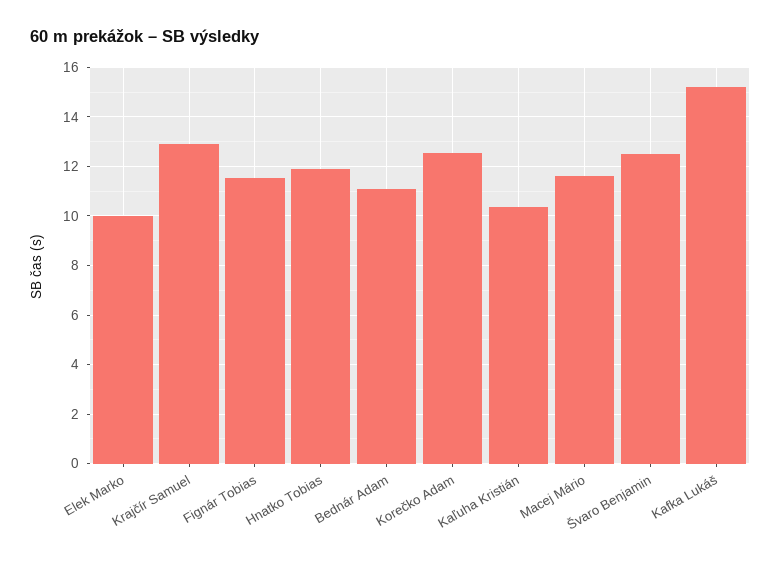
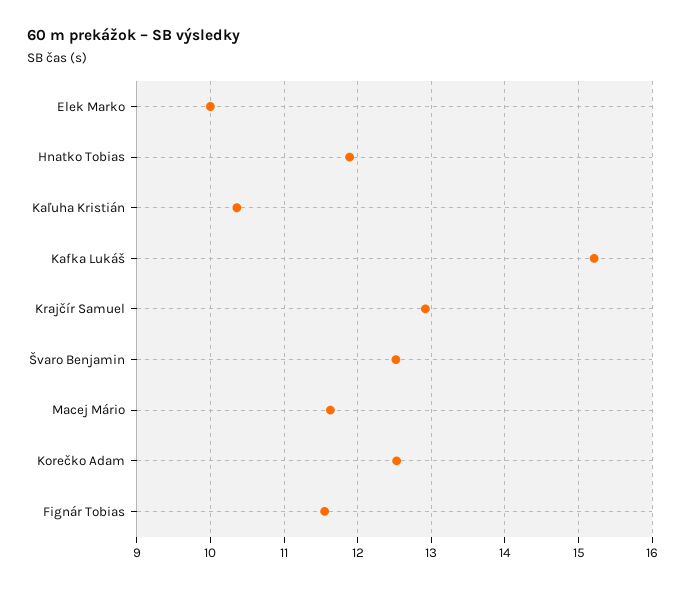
  {
    "Elek Marko": 10,
    "Krajčír Samuel": 12.9,
    "Fignár Tobias": 11.6,
    "Hnatko Tobias": 11.9,
-   "Bednár Adam": 11,
    "Korečko Adam": 12.5,
    "Kaľuha Kristián": 10.4,
    "Macej Mário": 11.6,
    "Švaro Benjamin": 12.5,
    "Kafka Lukáš": 15.2
  }

